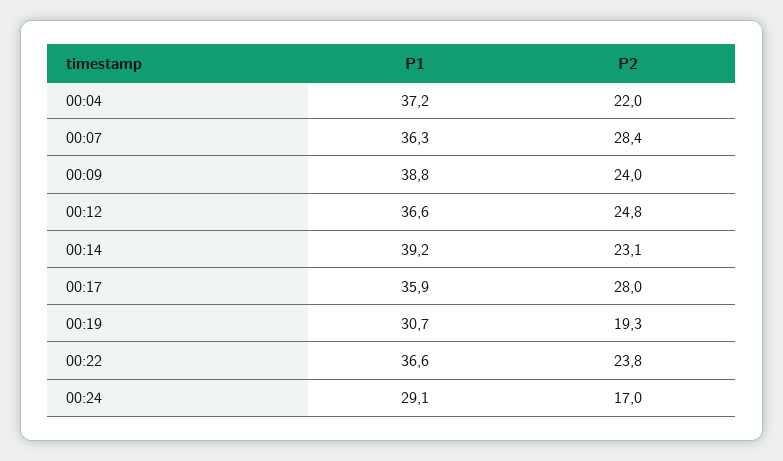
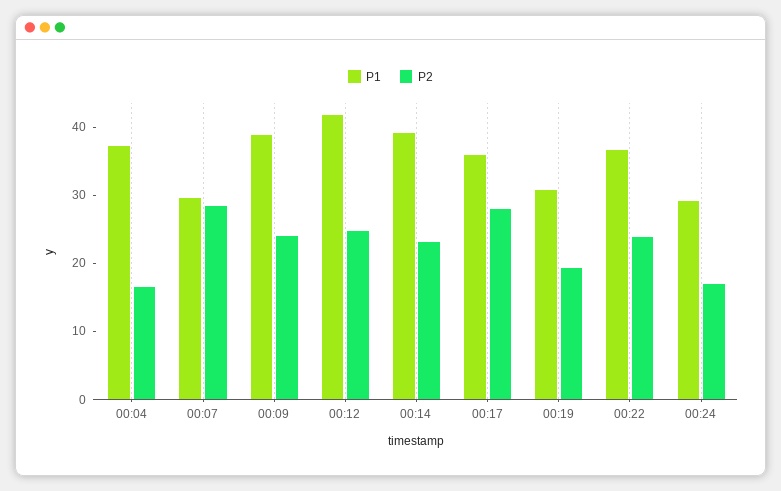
  {
    "P1": {
      "00:04": 37.2,
-     "00:07": 36.3,
+     "00:07": 30,
      "00:09": 38.8,
-     "00:12": 36.6,
+     "00:12": 42,
      "00:14": 39.2,
      "00:17": 35.9,
      "00:19": 30.7,
      "00:22": 36.6,
      "00:24": 29.1
    },
    "P2": {
-     "00:04": 22,
+     "00:04": 16,
      "00:07": 28.4,
      "00:09": 24,
      "00:12": 24.8,
      "00:14": 23.1,
      "00:17": 28,
      "00:19": 19.3,
      "00:22": 23.8,
      "00:24": 17
    }
  }

